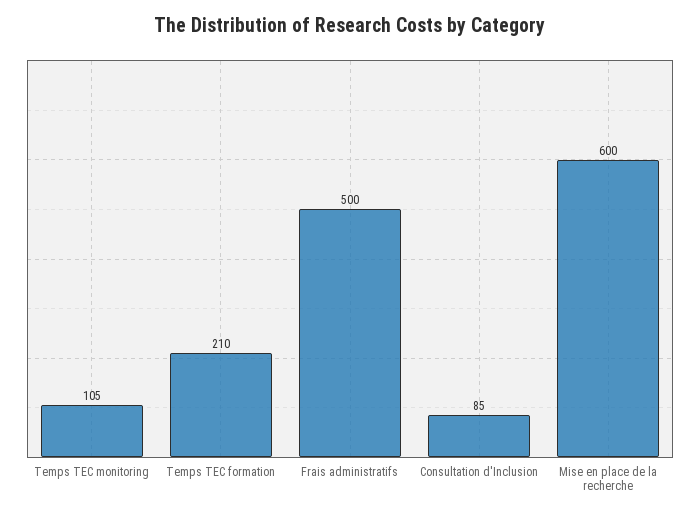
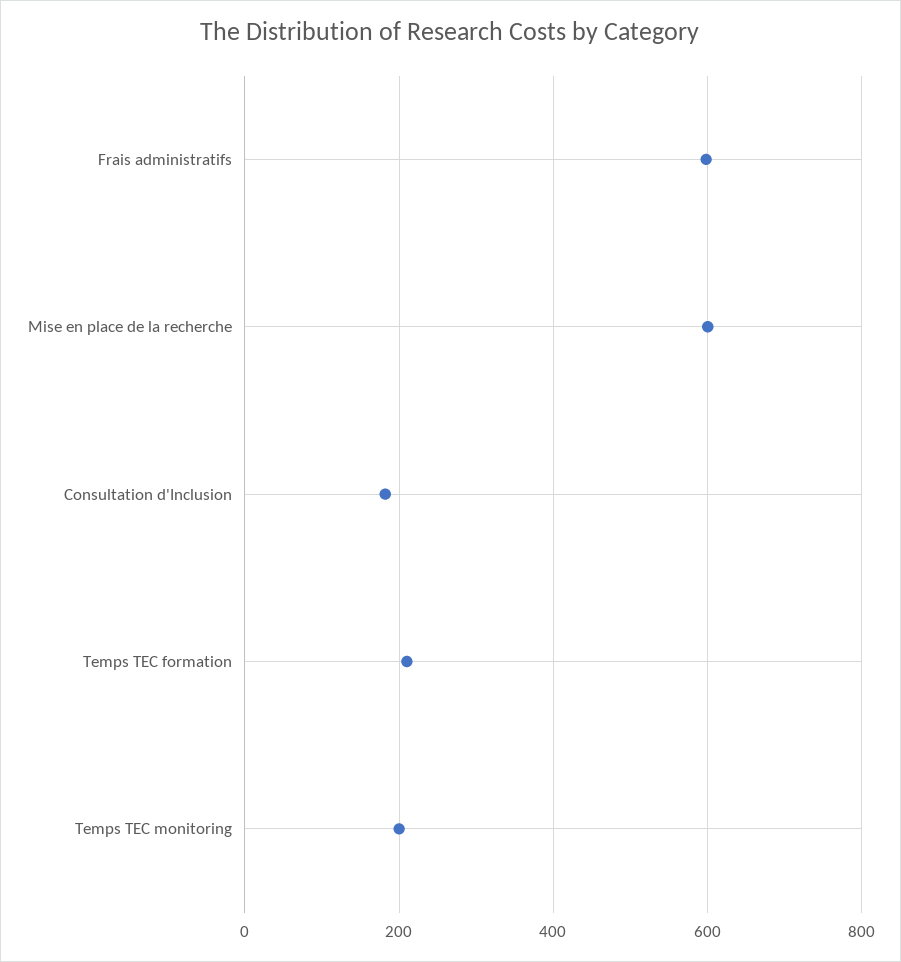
  {
-   "Temps TEC monitoring": 105,
+   "Temps TEC monitoring": 200,
    "Temps TEC formation": 210,
-   "Frais administratifs": 500,
+   "Frais administratifs": 600,
-   "Consultation d'Inclusion": 85,
+   "Consultation d'Inclusion": 180,
    "Mise en place de la recherche": 600
  }

